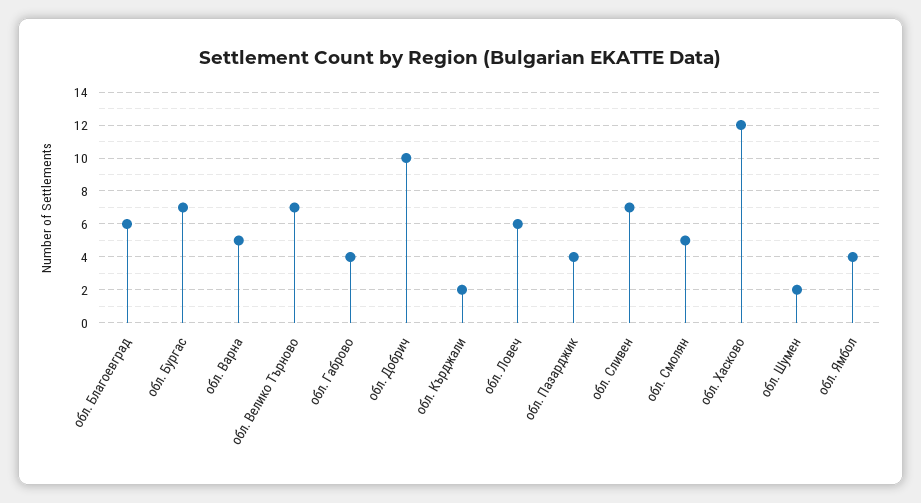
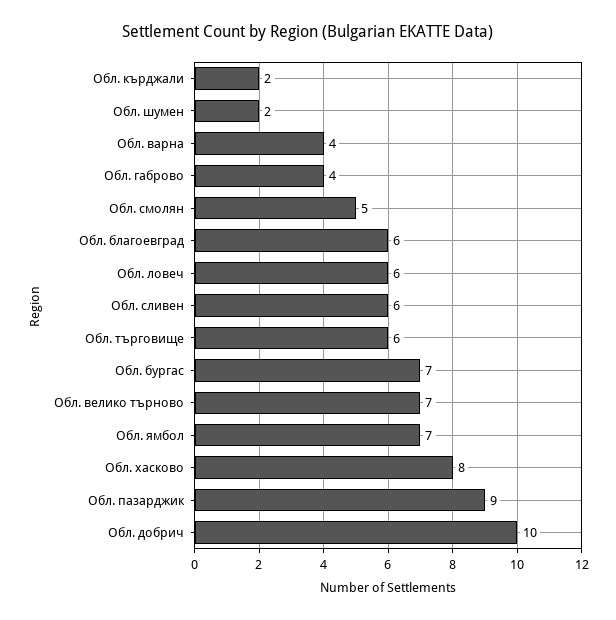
  {
    "обл. Благоевград": 6,
    "обл. Бургас": 7,
-   "обл. Варна": 5,
+   "обл. Варна": 4,
    "обл. Велико Търново": 7,
    "обл. Габрово": 4,
    "обл. Добрич": 10,
    "обл. Кърджали": 2,
    "обл. Ловеч": 6,
-   "обл. Пазарджик": 4,
+   "обл. Пазарджик": 9,
-   "обл. Сливен": 7,
+   "обл. Сливен": 6,
    "обл. Смолян": 5,
-   "обл. Хасково": 12,
+   "обл. Хасково": 8,
    "обл. Шумен": 2,
-   "обл. Ямбол": 4
+   "обл. Ямбол": 7,
+   "Обл. търговище": 6
  }

